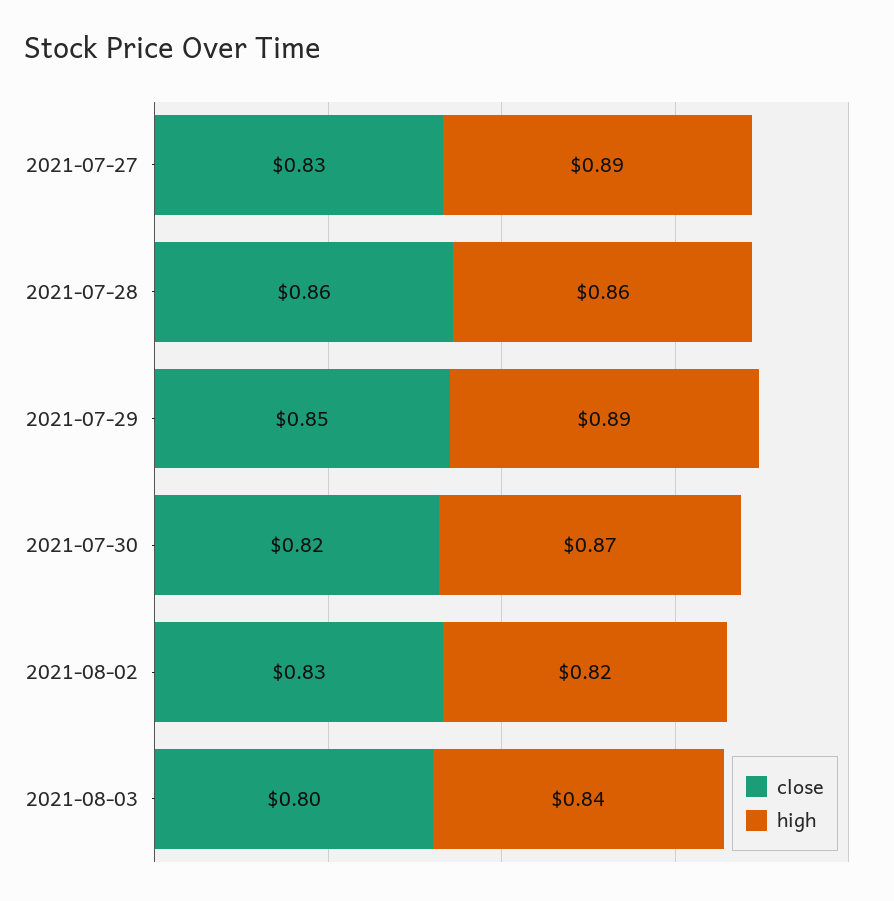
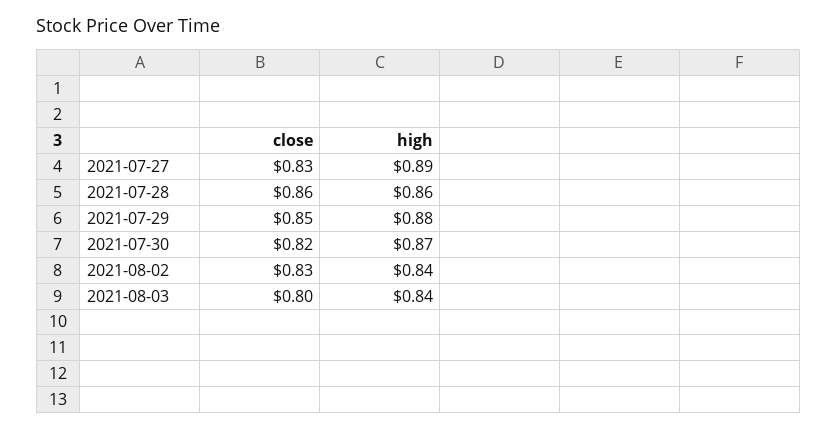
  {
    "close": {
      "2021-07-27": 0.83,
      "2021-07-28": 0.86,
      "2021-07-29": 0.85,
      "2021-07-30": 0.82,
      "2021-08-02": 0.83,
      "2021-08-03": 0.8
    },
    "high": {
      "2021-07-27": 0.89,
      "2021-07-28": 0.86,
-     "2021-07-29": 0.89,
+     "2021-07-29": 0.88,
      "2021-07-30": 0.87,
-     "2021-08-02": 0.82,
+     "2021-08-02": 0.84,
      "2021-08-03": 0.84
    }
  }

